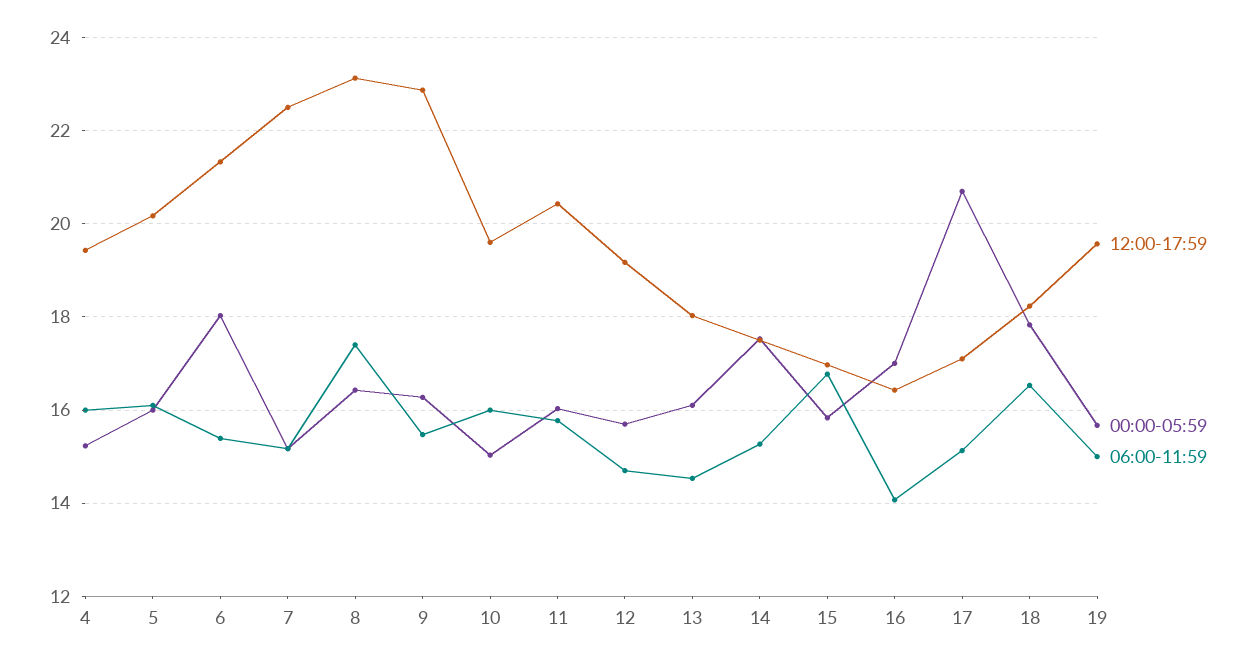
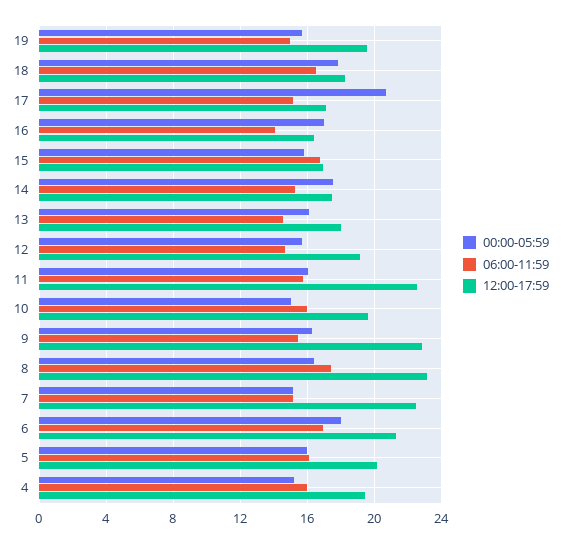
  {
    "12:00-17:59": {
      "4": 19.4,
      "5": 20.2,
      "6": 21.4,
      "7": 22.6,
      "8": 23.2,
      "9": 22.8,
      "10": 19.6,
-     "11": 20.4,
+     "11": 22.5,
      "12": 19.2,
      "13": 18,
      "14": 17.6,
      "15": 17,
      "16": 16.4,
      "17": 17.2,
      "18": 18.2,
      "19": 19.6
    },
    "00:00-05:59": {
      "4": 15.2,
      "5": 16,
      "6": 18,
      "7": 15.2,
      "8": 16.4,
      "9": 16.2,
      "10": 15,
      "11": 16,
      "12": 15.8,
      "13": 16.2,
      "14": 17.6,
      "15": 15.8,
      "16": 17,
      "17": 20.8,
      "18": 17.8,
      "19": 15.6
    },
    "06:00-11:59": {
      "4": 16,
      "5": 16.2,
-     "6": 15.4,
+     "6": 17,
      "7": 15.2,
      "8": 17.4,
      "9": 15.4,
      "10": 16,
      "11": 15.8,
      "12": 14.8,
      "13": 14.6,
      "14": 15.2,
      "15": 16.8,
      "16": 14,
      "17": 15.2,
      "18": 16.6,
      "19": 15
    }
  }

